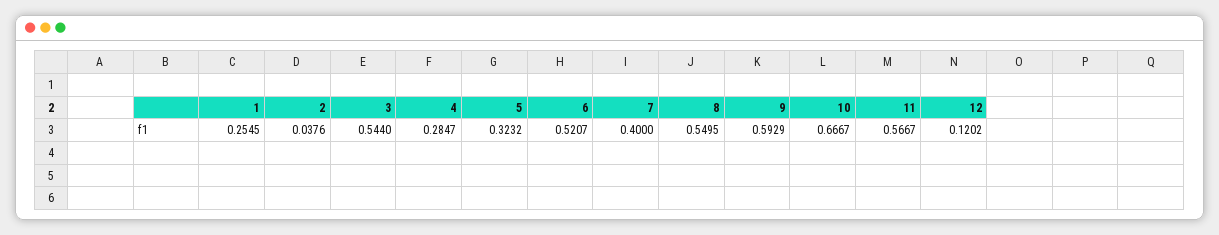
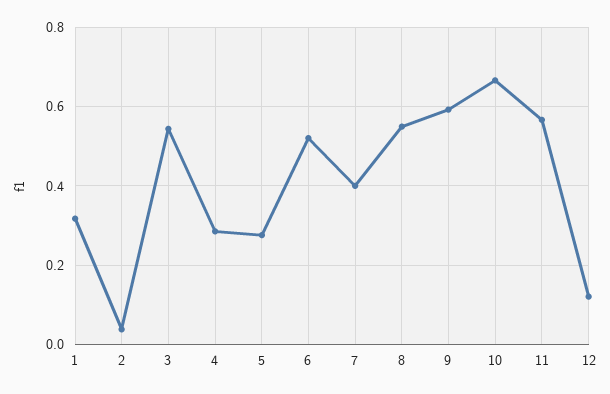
  {
-   "1": 0.2545,
+   "1": 0.32,
    "2": 0.0376,
    "3": 0.544,
    "4": 0.2847,
-   "5": 0.3232,
+   "5": 0.28,
    "6": 0.5207,
    "7": 0.4,
    "8": 0.5495,
    "9": 0.5929,
    "10": 0.6667,
    "11": 0.5667,
    "12": 0.1202
  }

